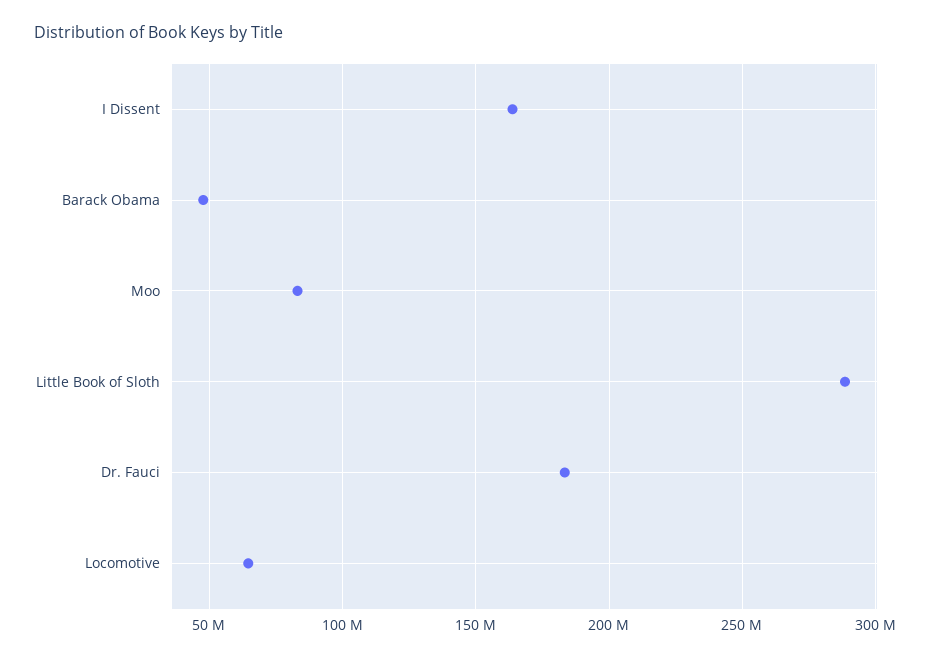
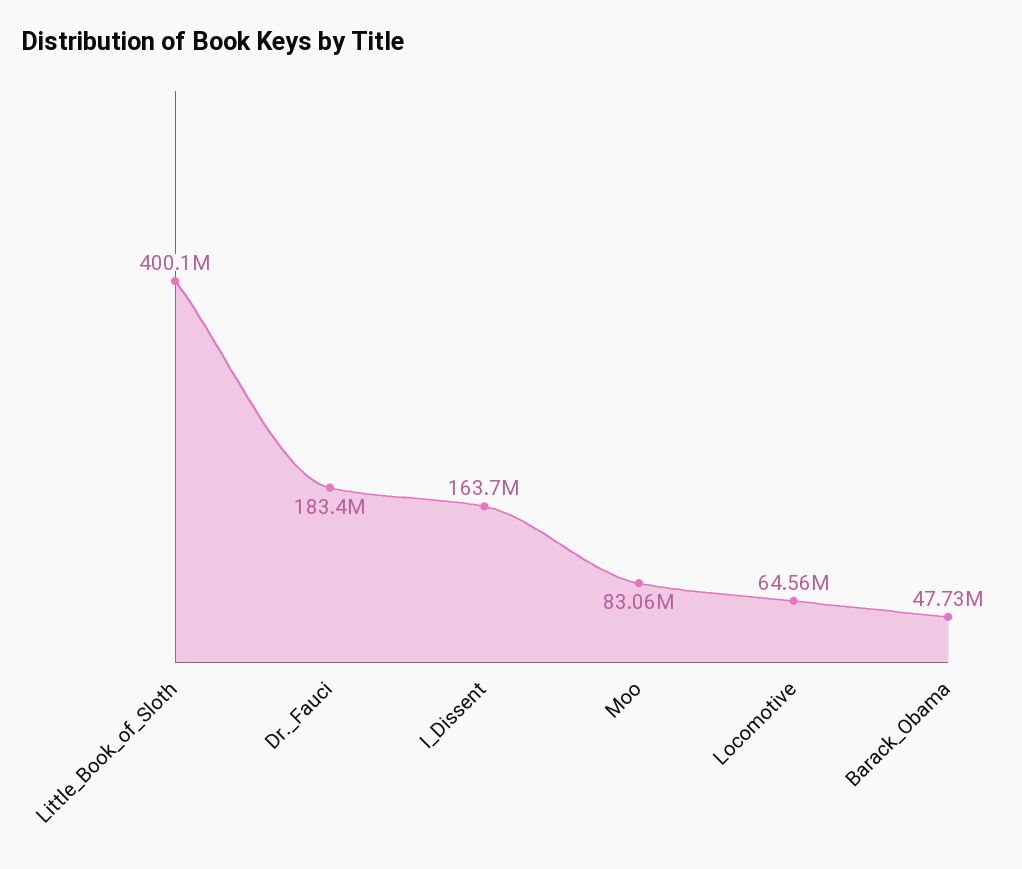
  {
    "I Dissent": 163700000,
    "Barack Obama": 47730000,
    "Moo": 83060000,
-   "Little Book of Sloth": 290000000,
+   "Little Book of Sloth": 400100000,
    "Dr. Fauci": 183400000,
    "Locomotive": 64560000
  }

